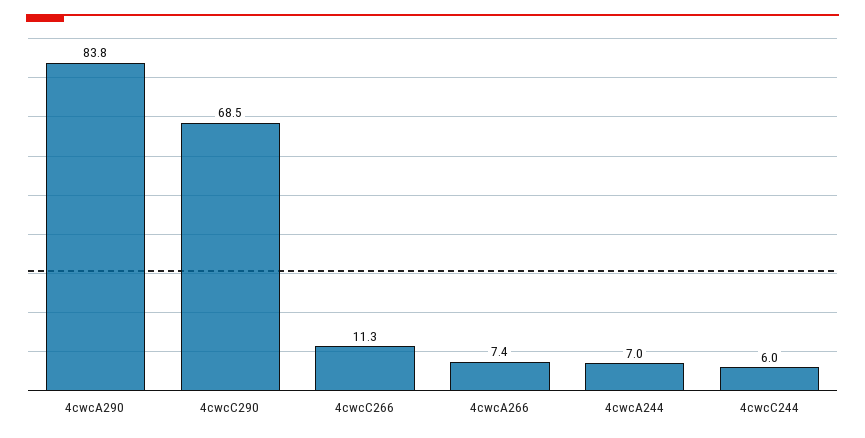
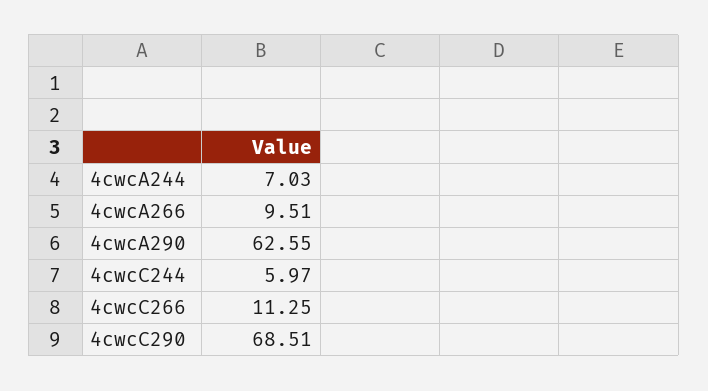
  {
-   "4cwcA290": 83.8,
+   "4cwcA290": 62.55,
    "4cwcC290": 68.51,
    "4cwcC266": 11.25,
-   "4cwcA266": 7.4,
+   "4cwcA266": 9.51,
    "4cwcA244": 7.03,
    "4cwcC244": 5.97
  }

